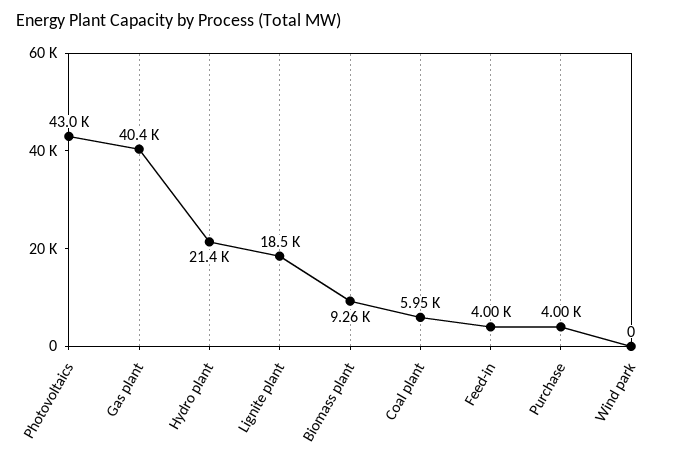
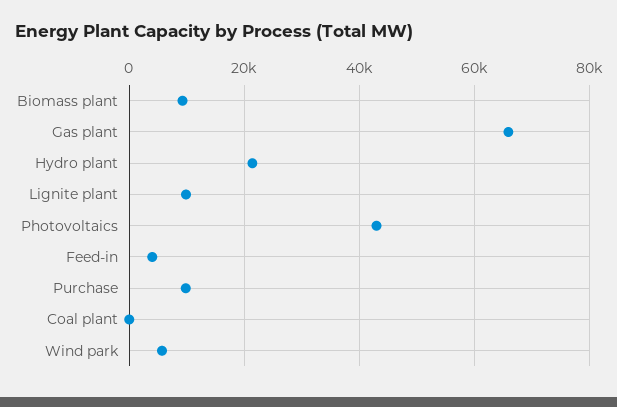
  {
    "Photovoltaics": 43000,
-   "Gas plant": 40400,
+   "Gas plant": 66000,
    "Hydro plant": 21400,
-   "Lignite plant": 18500,
+   "Lignite plant": 10000,
    "Biomass plant": 9260,
-   "Coal plant": 5950,
+   "Coal plant": 0,
    "Feed-in": 4000,
-   "Purchase": 4000,
+   "Purchase": 10000,
-   "Wind park": 0
+   "Wind park": 6000
  }

